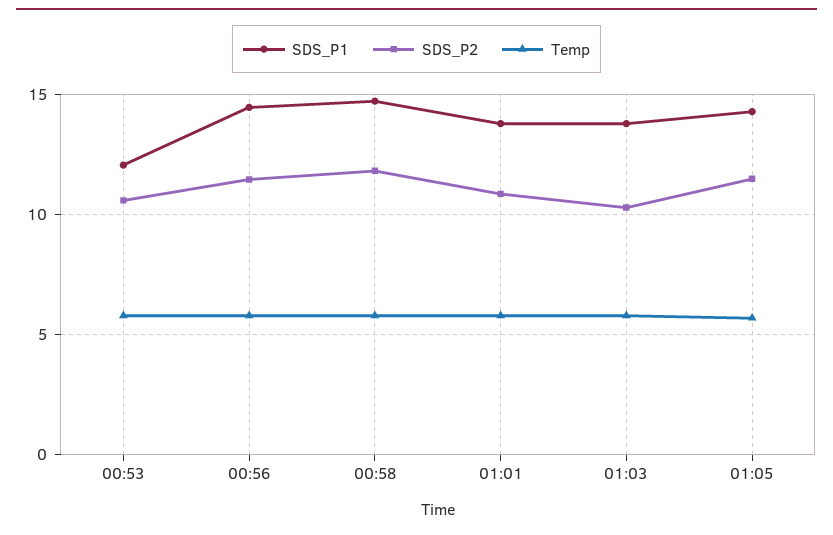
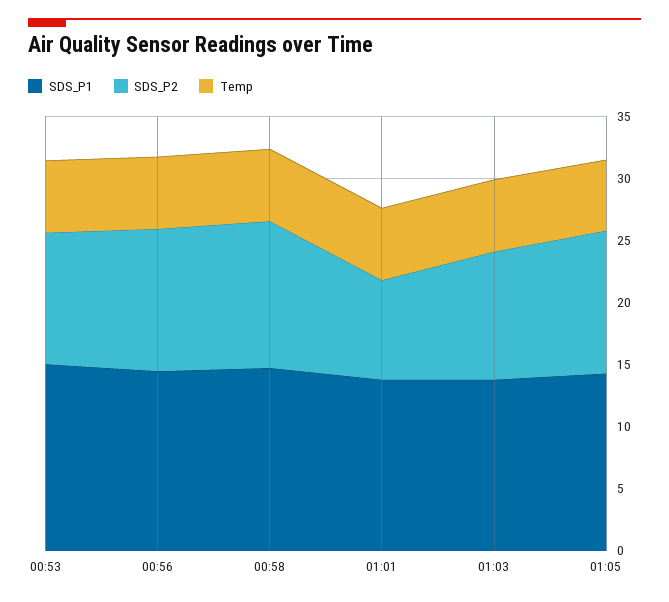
  {
    "SDS_P1": {
-     "00:53": 12,
+     "00:53": 15,
      "00:56": 14.5,
      "00:58": 14.5,
      "01:01": 14,
      "01:03": 14,
      "01:05": 14.5
    },
    "SDS_P2": {
      "00:53": 10.5,
      "00:56": 11.5,
      "00:58": 12,
-     "01:01": 11,
+     "01:01": 8,
      "01:03": 10.5,
      "01:05": 11.5
    },
    "Temp": {
      "00:53": 6,
      "00:56": 6,
      "00:58": 6,
      "01:01": 6,
      "01:03": 6,
      "01:05": 5.5
    }
  }

